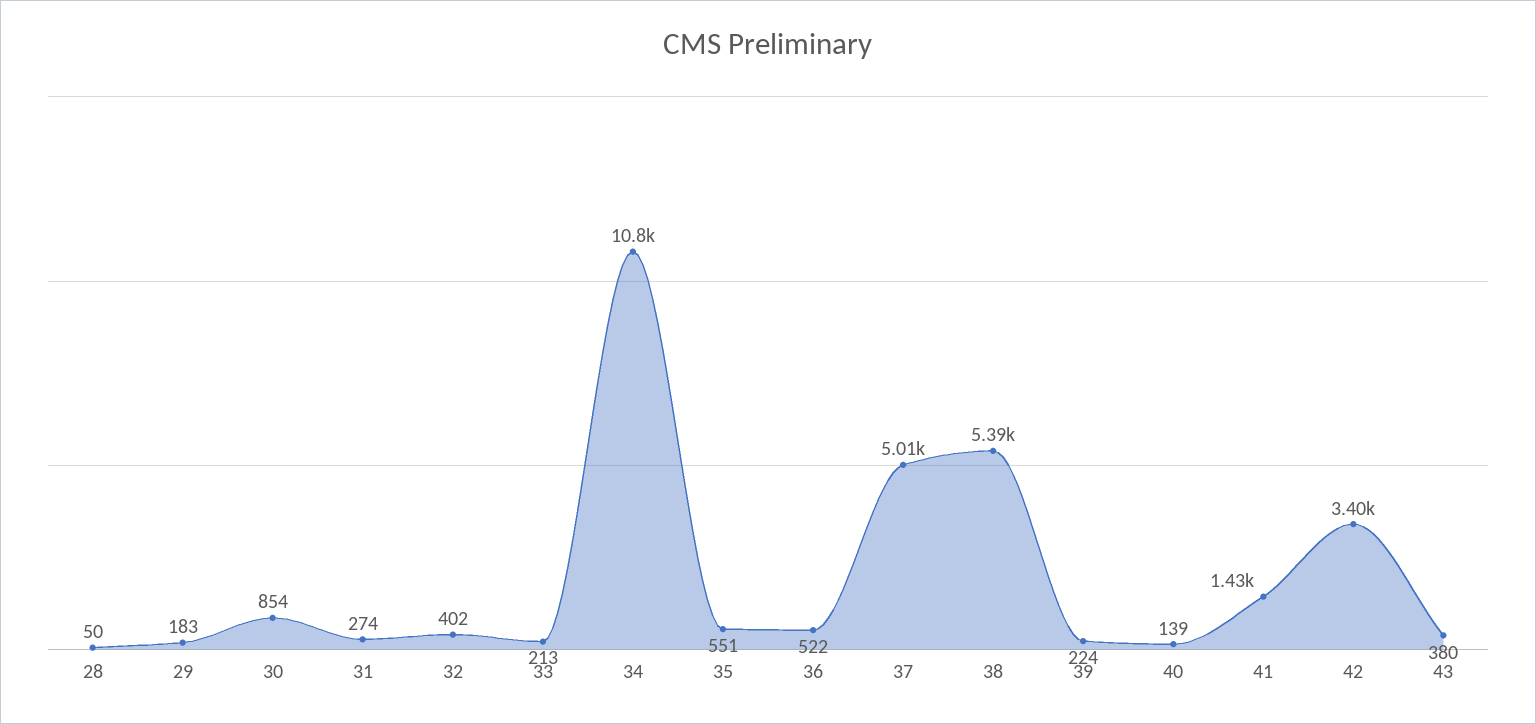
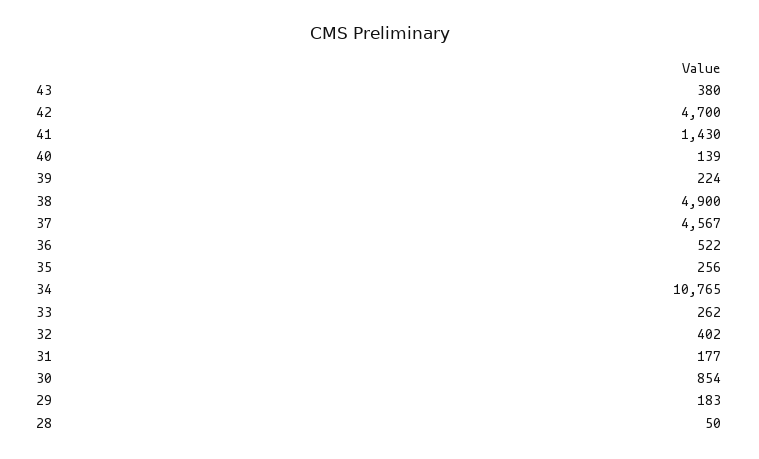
  {
    "28": 50,
    "29": 183,
    "30": 854,
-   "31": 274,
+   "31": 177,
    "32": 402,
-   "33": 213,
+   "33": 262,
    "34": 10765,
-   "35": 551,
+   "35": 256,
    "36": 522,
-   "37": 5010,
+   "37": 4567,
-   "38": 5390,
+   "38": 4900,
    "39": 224,
    "40": 139,
    "41": 1430,
-   "42": 3400,
+   "42": 4700,
    "43": 380
  }

